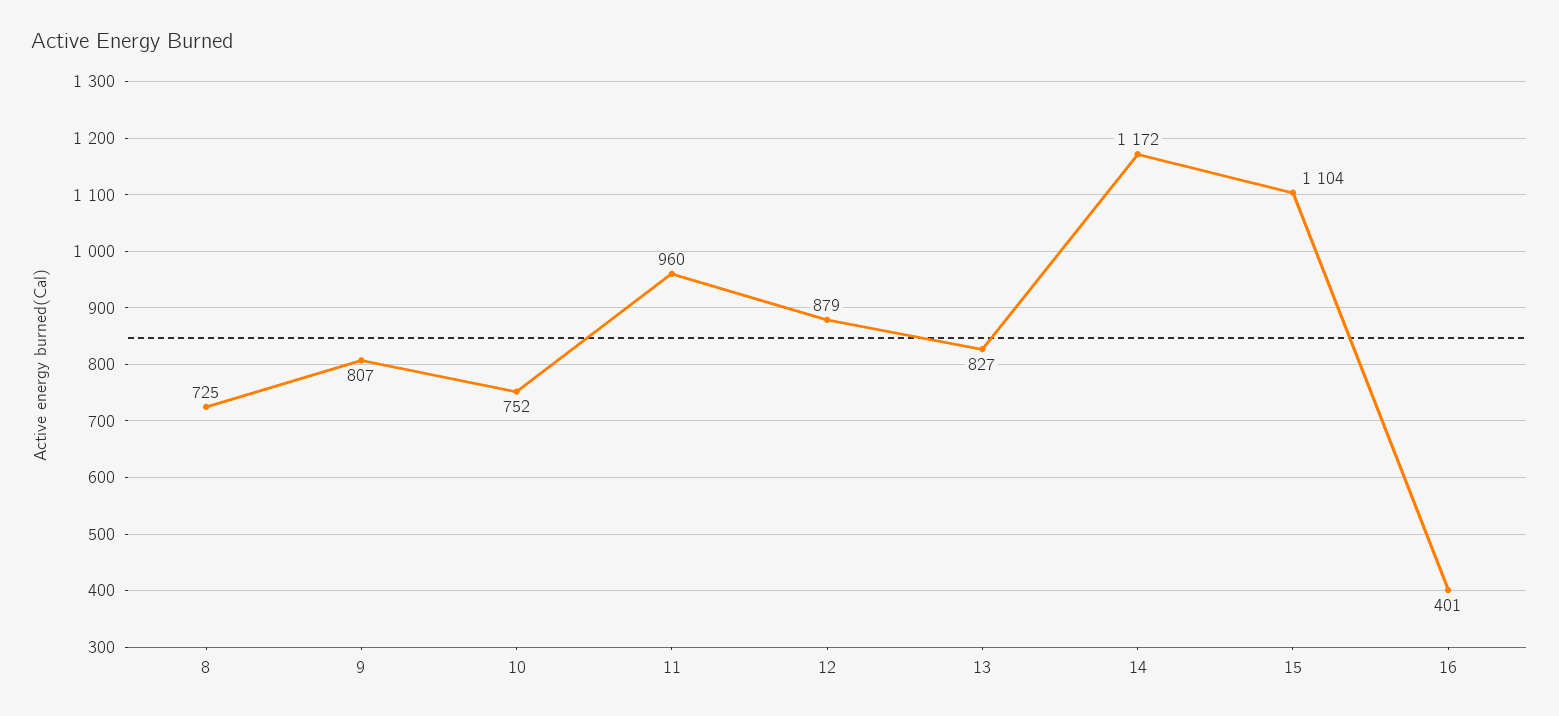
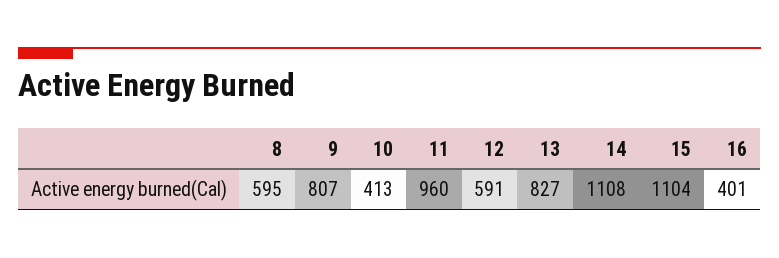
  {
-   "8": 725,
+   "8": 595,
    "9": 807,
-   "10": 752,
+   "10": 413,
    "11": 960,
-   "12": 879,
+   "12": 591,
    "13": 827,
-   "14": 1172,
+   "14": 1108,
    "15": 1104,
    "16": 401
  }

